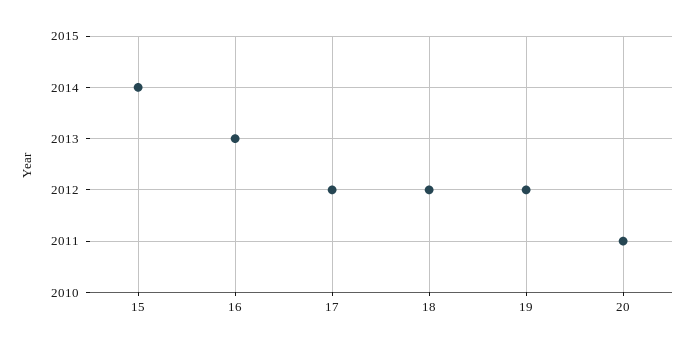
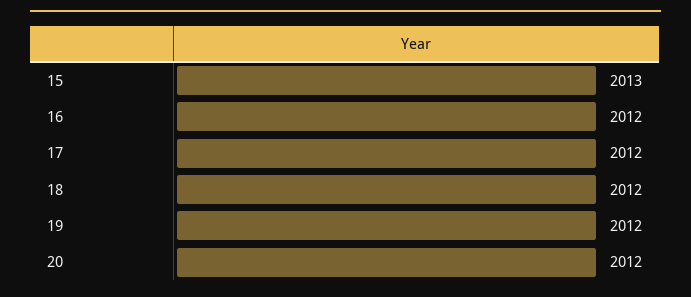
  {
-   "15": 2014,
+   "15": 2013,
-   "16": 2013,
+   "16": 2012,
    "17": 2012,
    "18": 2012,
    "19": 2012,
-   "20": 2011
+   "20": 2012
  }

